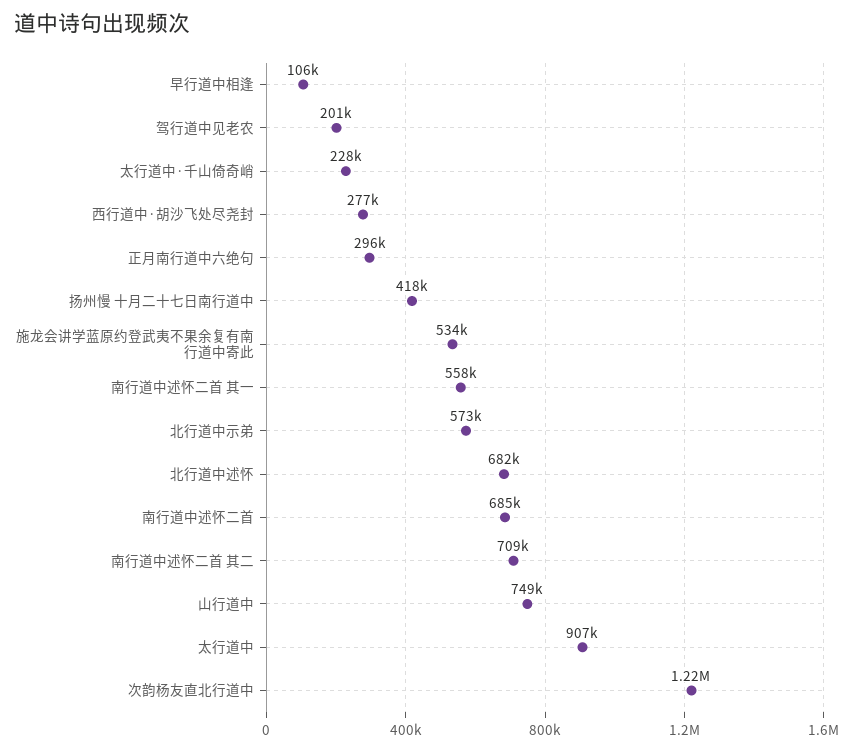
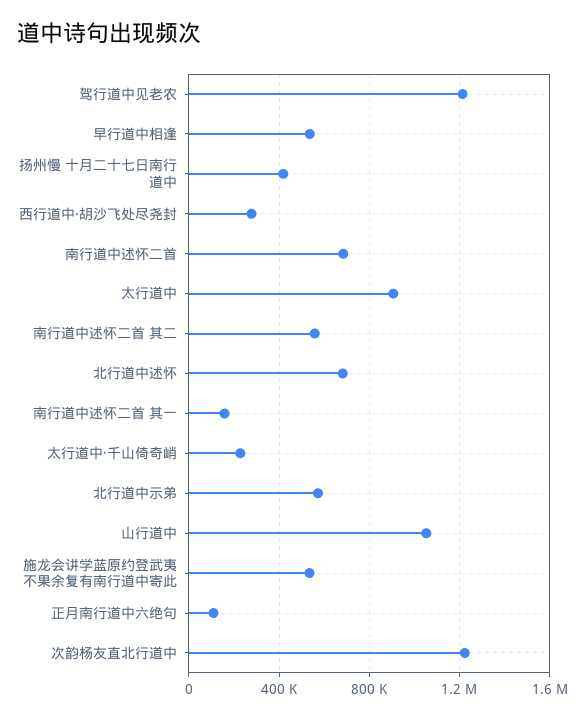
  {
-   "早行道中相逢": 106000,
+   "早行道中相逢": 550000,
-   "驾行道中见老农": 201000,
+   "驾行道中见老农": 1200000,
    "太行道中·千山倚奇峭": 228000,
    "西行道中·胡沙飞处尽尧封": 277000,
-   "正月南行道中六绝句": 296000,
+   "正月南行道中六绝句": 100000,
    "扬州慢 十月二十七日南行道中": 418000,
    "施龙会讲学蓝原约登武夷不果余复有南行道中寄此": 534000,
-   "南行道中述怀二首 其一": 558000,
+   "南行道中述怀二首 其一": 150000,
    "北行道中示弟": 573000,
    "北行道中述怀": 682000,
    "南行道中述怀二首": 685000,
-   "南行道中述怀二首 其二": 709000,
+   "南行道中述怀二首 其二": 550000,
-   "山行道中": 749000,
+   "山行道中": 1050000,
    "太行道中": 907000,
    "次韵杨友直北行道中": 1220000
  }

